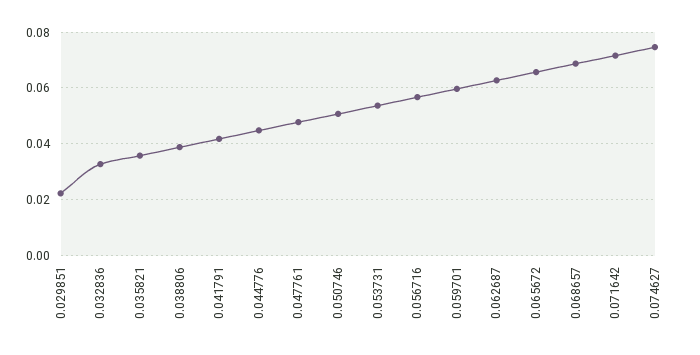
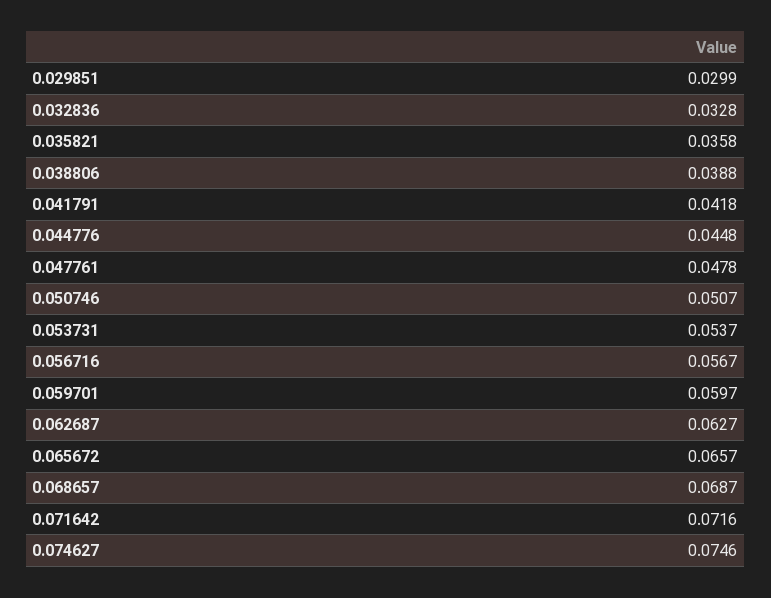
  {
-   "0.029851": 0.0225,
+   "0.029851": 0.0299,
    "0.032836": 0.0328,
    "0.035821": 0.0358,
    "0.038806": 0.0388,
    "0.041791": 0.0418,
    "0.044776": 0.0448,
    "0.047761": 0.0478,
    "0.050746": 0.0507,
    "0.053731": 0.0537,
    "0.056716": 0.0567,
    "0.059701": 0.0597,
    "0.062687": 0.0627,
    "0.065672": 0.0657,
    "0.068657": 0.0687,
    "0.071642": 0.0716,
    "0.074627": 0.0746
  }

